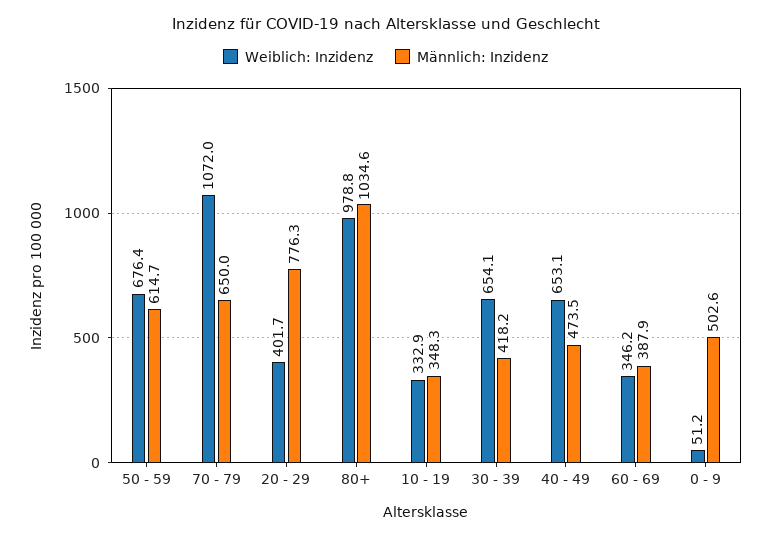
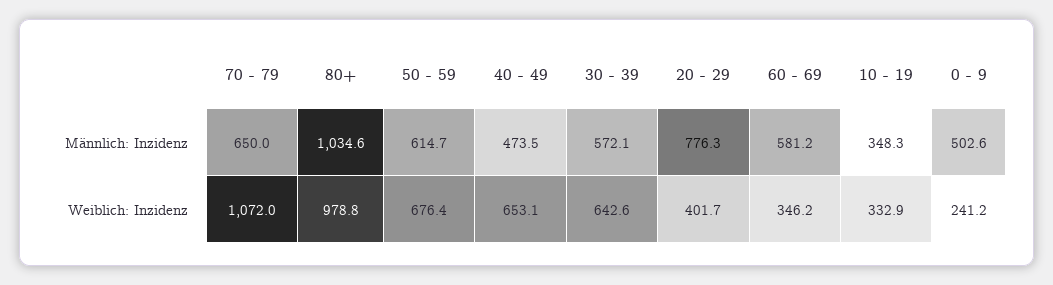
  {
    "Weiblich: Inzidenz": {
      "50 - 59": 676.4,
      "70 - 79": 1072,
      "20 - 29": 401.7,
      "80+": 978.8,
      "10 - 19": 332.9,
-     "30 - 39": 654.1,
+     "30 - 39": 642.6,
      "40 - 49": 653.1,
      "60 - 69": 346.2,
-     "0 - 9": 51.2
+     "0 - 9": 241.2
    },
    "Männlich: Inzidenz": {
      "50 - 59": 614.7,
      "70 - 79": 650,
      "20 - 29": 776.3,
      "80+": 1034.6,
      "10 - 19": 348.3,
-     "30 - 39": 418.2,
+     "30 - 39": 572.1,
      "40 - 49": 473.5,
-     "60 - 69": 387.9,
+     "60 - 69": 581.2,
      "0 - 9": 502.6
    }
  }

